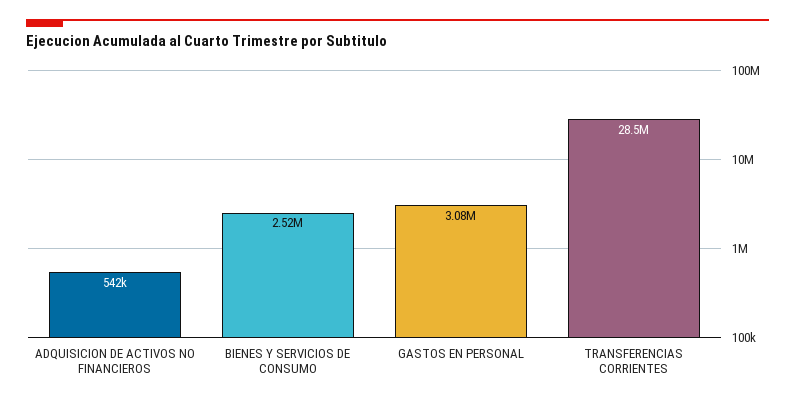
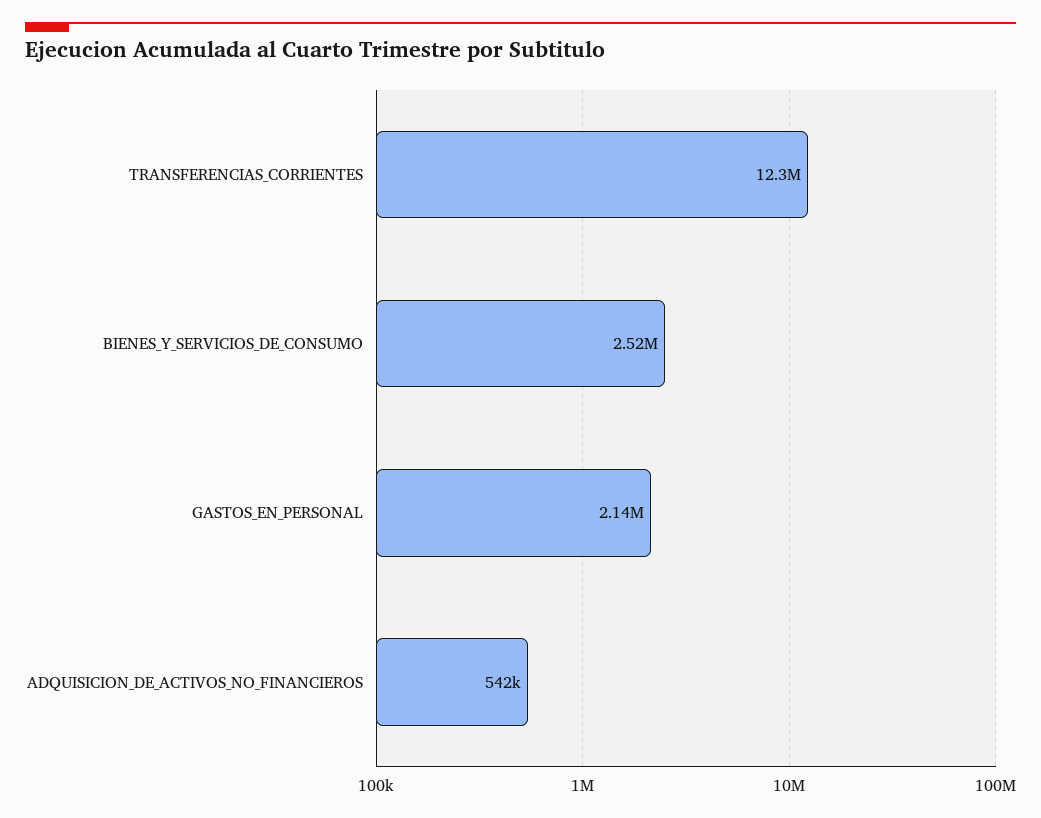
  {
    "ADQUISICION DE ACTIVOS NO FINANCIEROS": 542000,
    "BIENES Y SERVICIOS DE CONSUMO": 2520000,
-   "GASTOS EN PERSONAL": 3080000,
+   "GASTOS EN PERSONAL": 2140000,
-   "TRANSFERENCIAS CORRIENTES": 28500000
+   "TRANSFERENCIAS CORRIENTES": 12300000
  }

